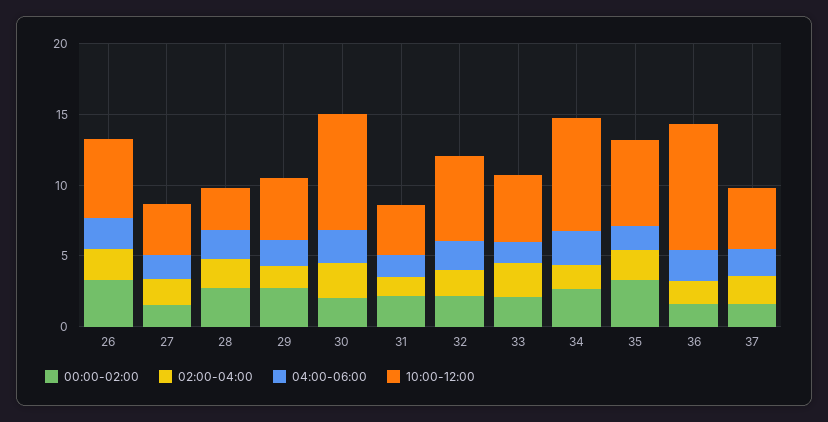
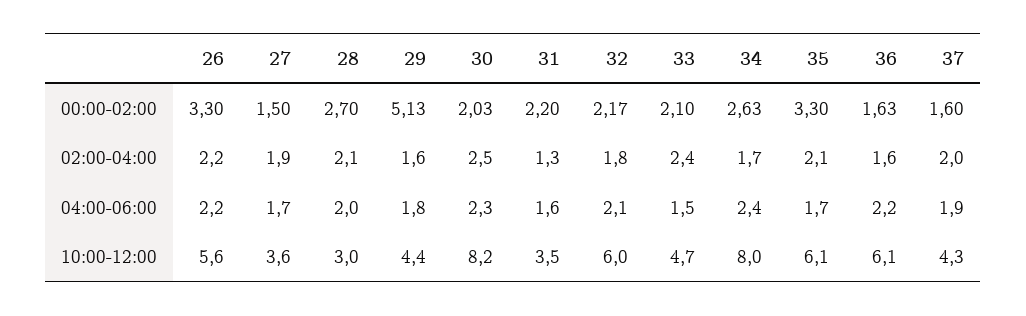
  {
    "00:00-02:00": {
      "26": 3.3,
      "27": 1.5,
      "28": 2.7,
-     "29": 3,
+     "29": 5.13,
      "30": 2.03,
      "31": 2.2,
      "32": 2.17,
      "33": 2.1,
      "34": 2.63,
      "35": 3.3,
      "36": 1.63,
      "37": 1.6
    },
    "02:00-04:00": {
      "26": 2.2,
      "27": 1.9,
      "28": 2.1,
      "29": 1.6,
      "30": 2.5,
      "31": 1.3,
      "32": 1.8,
      "33": 2.4,
      "34": 1.7,
      "35": 2.1,
      "36": 1.6,
      "37": 2
    },
    "04:00-06:00": {
      "26": 2.2,
      "27": 1.7,
      "28": 2,
      "29": 1.8,
      "30": 2.3,
      "31": 1.6,
      "32": 2.1,
      "33": 1.5,
      "34": 2.4,
      "35": 1.7,
      "36": 2.2,
      "37": 1.9
    },
    "10:00-12:00": {
      "26": 5.6,
      "27": 3.6,
      "28": 3,
      "29": 4.4,
      "30": 8.2,
      "31": 3.5,
      "32": 6,
      "33": 4.7,
      "34": 8,
      "35": 6.1,
-     "36": 9,
+     "36": 6.1,
      "37": 4.3
    }
  }

